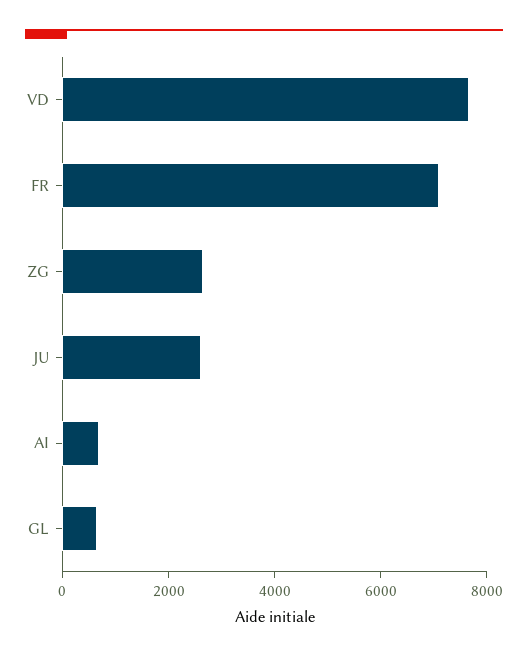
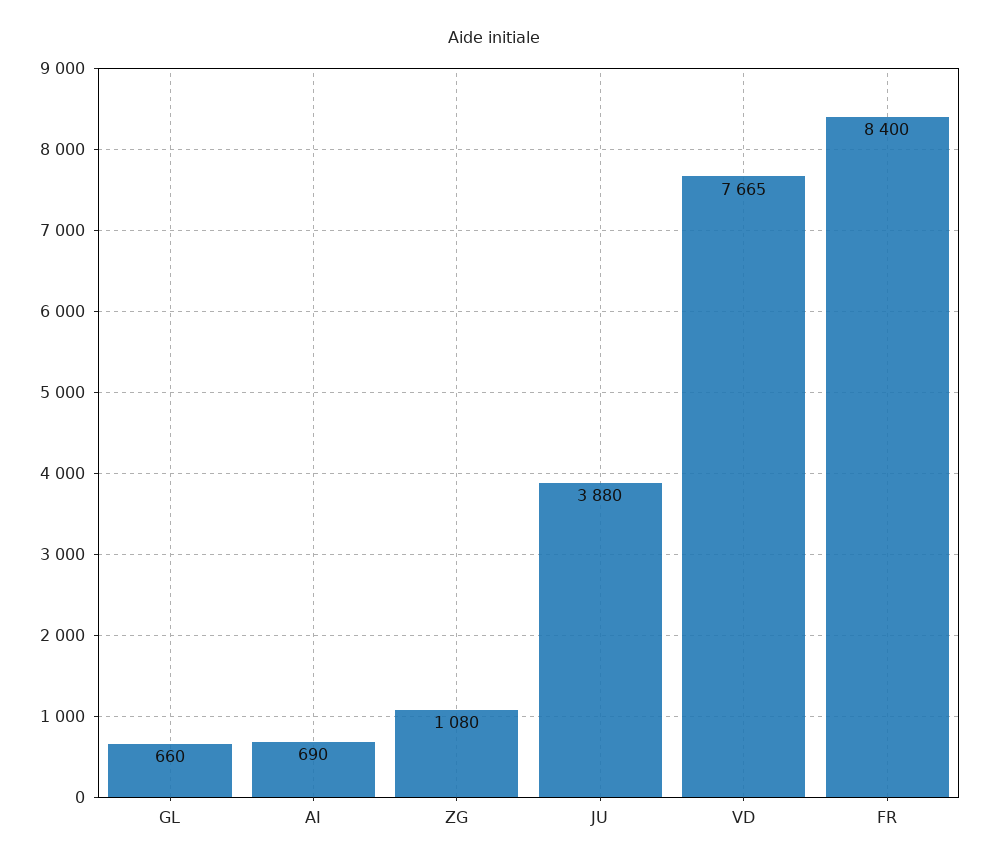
  {
    "VD": 7665,
-   "FR": 7000,
+   "FR": 8400,
-   "ZG": 2500,
+   "ZG": 1080,
-   "JU": 2500,
+   "JU": 3880,
    "AI": 690,
    "GL": 660
  }

